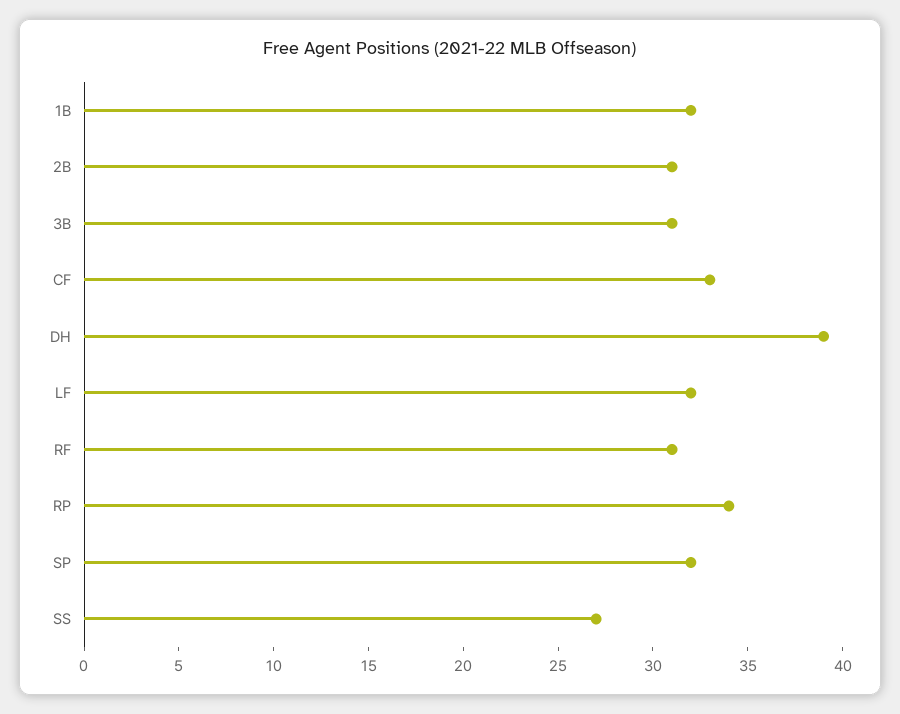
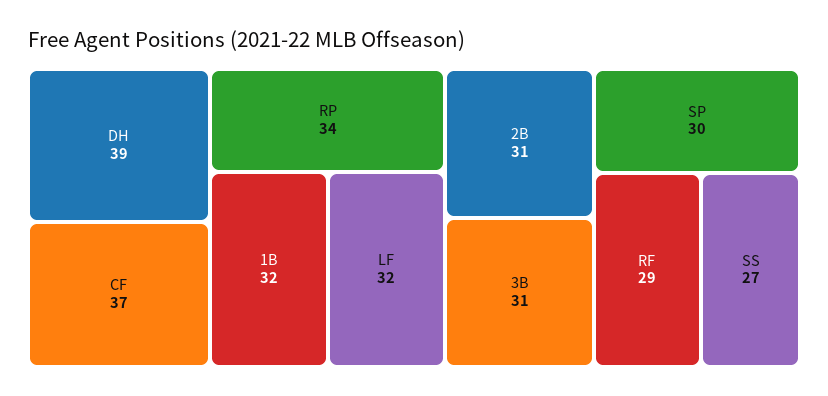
  {
    "1B": 32,
    "2B": 31,
    "3B": 31,
-   "CF": 33,
+   "CF": 37,
    "DH": 39,
    "LF": 32,
-   "RF": 31,
+   "RF": 29,
    "RP": 34,
-   "SP": 32,
+   "SP": 30,
    "SS": 27
  }

